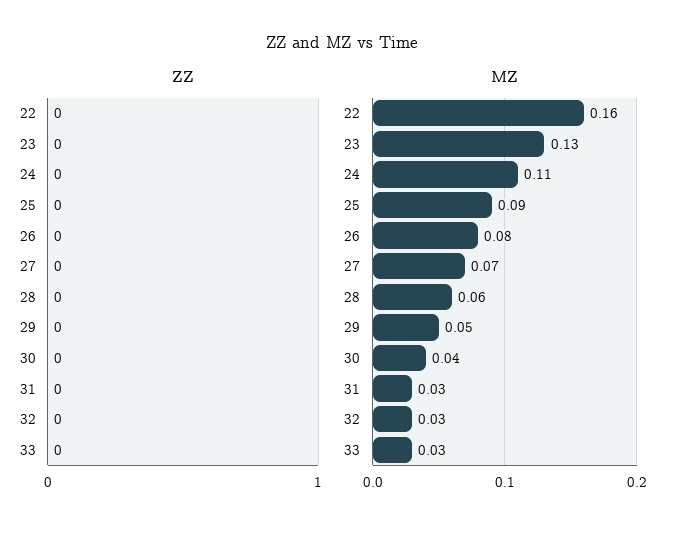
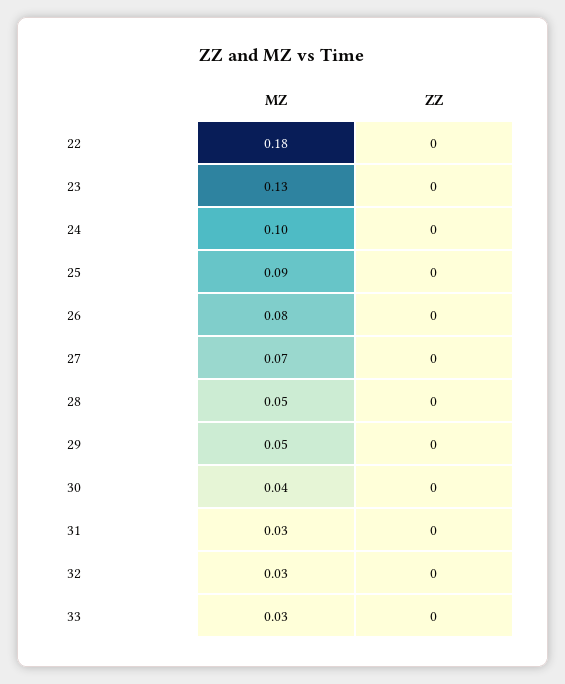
  {
    "ZZ": {
      "22": 0,
      "23": 0,
      "24": 0,
      "25": 0,
      "26": 0,
      "27": 0,
      "28": 0,
      "29": 0,
      "30": 0,
      "31": 0,
      "32": 0,
      "33": 0
    },
    "MZ": {
-     "22": 0.16,
+     "22": 0.18,
      "23": 0.13,
-     "24": 0.11,
+     "24": 0.1,
      "25": 0.09,
      "26": 0.08,
      "27": 0.07,
-     "28": 0.06,
+     "28": 0.05,
      "29": 0.05,
      "30": 0.04,
      "31": 0.03,
      "32": 0.03,
      "33": 0.03
    }
  }

